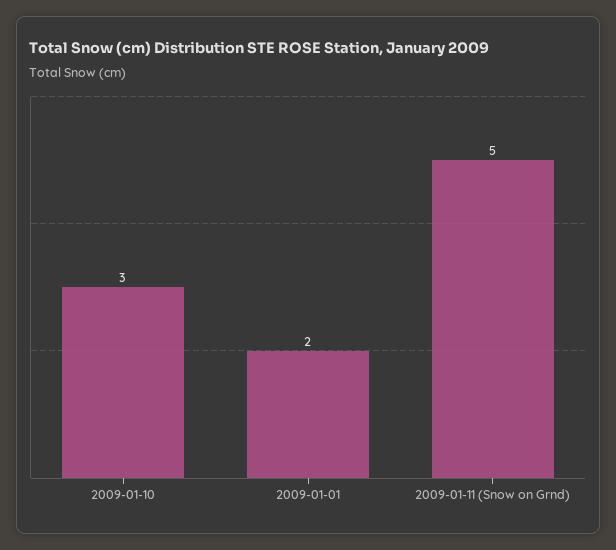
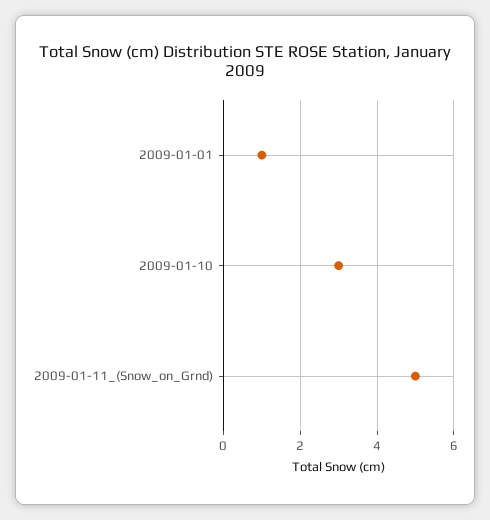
  {
    "2009-01-10": 3,
-   "2009-01-01": 2,
+   "2009-01-01": 1,
    "2009-01-11 (Snow on Grnd)": 5
  }

